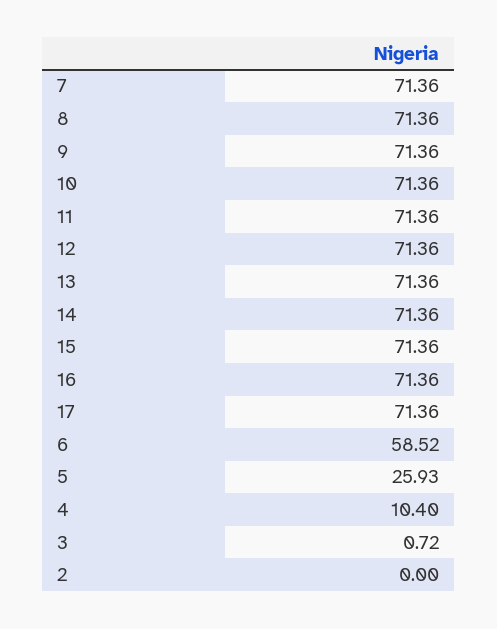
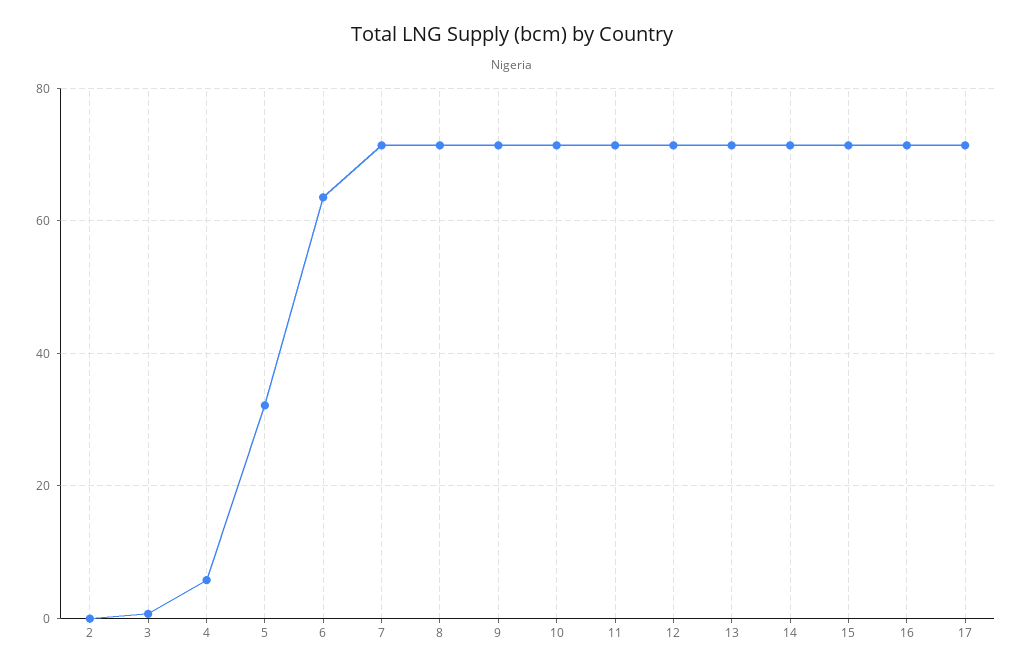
  {
    "7": 71.36,
    "8": 71.36,
    "9": 71.36,
    "10": 71.36,
    "11": 71.36,
    "12": 71.36,
    "13": 71.36,
    "14": 71.36,
    "15": 71.36,
    "16": 71.36,
    "17": 71.36,
-   "6": 58.52,
+   "6": 64,
-   "5": 25.93,
+   "5": 32,
-   "4": 10.4,
+   "4": 6,
    "3": 0.72,
    "2": 0
  }

